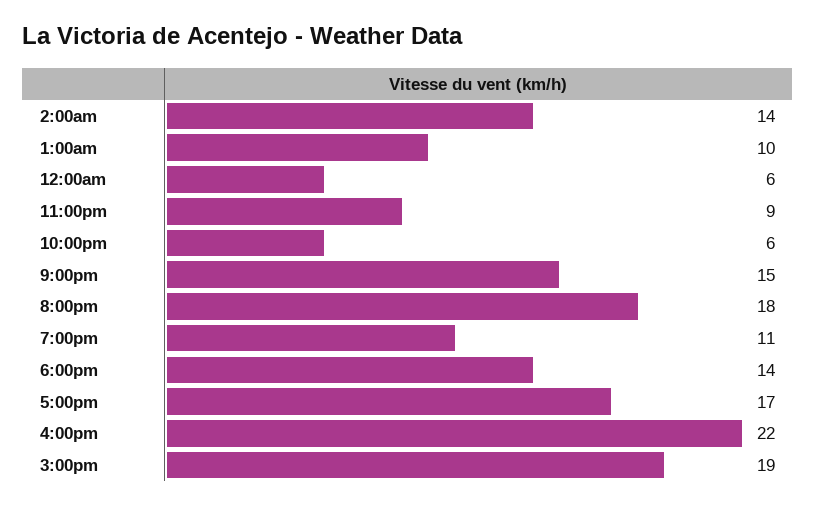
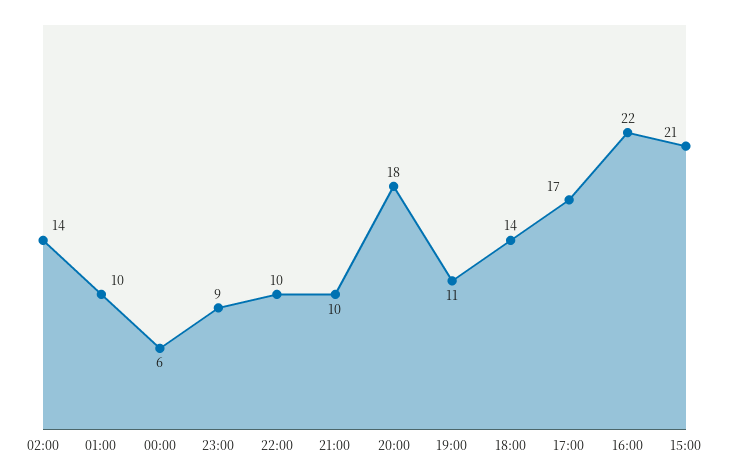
  {
    "2:00am": 14,
    "1:00am": 10,
    "12:00am": 6,
    "11:00pm": 9,
-   "10:00pm": 6,
+   "10:00pm": 10,
-   "9:00pm": 15,
+   "9:00pm": 10,
    "8:00pm": 18,
    "7:00pm": 11,
    "6:00pm": 14,
    "5:00pm": 17,
    "4:00pm": 22,
-   "3:00pm": 19
+   "3:00pm": 21
  }

